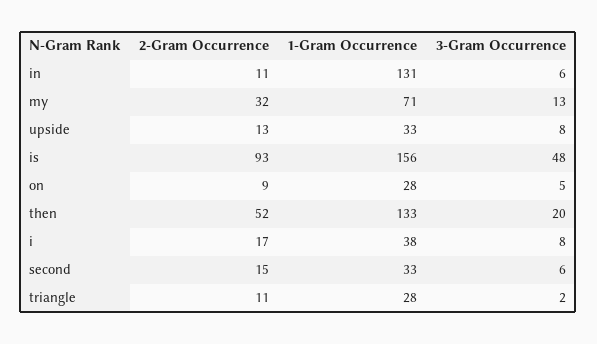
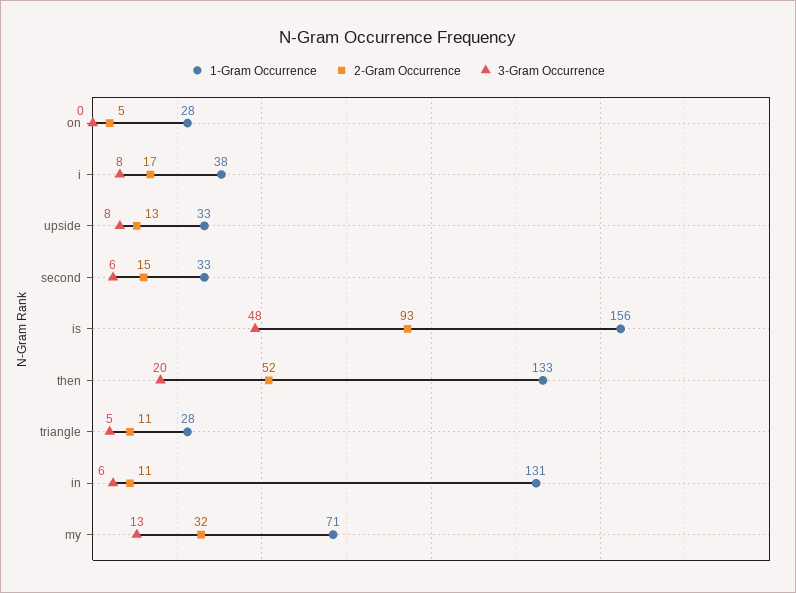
  {
    "2-Gram Occurrence": {
      "in": 11,
      "my": 32,
      "upside": 13,
      "is": 93,
-     "on": 9,
+     "on": 5,
      "then": 52,
      "i": 17,
      "second": 15,
      "triangle": 11
    },
    "1-Gram Occurrence": {
      "in": 131,
      "my": 71,
      "upside": 33,
      "is": 156,
      "on": 28,
      "then": 133,
      "i": 38,
      "second": 33,
      "triangle": 28
    },
    "3-Gram Occurrence": {
      "in": 6,
      "my": 13,
      "upside": 8,
      "is": 48,
-     "on": 5,
+     "on": 0,
      "then": 20,
      "i": 8,
      "second": 6,
-     "triangle": 2
+     "triangle": 5
    }
  }

